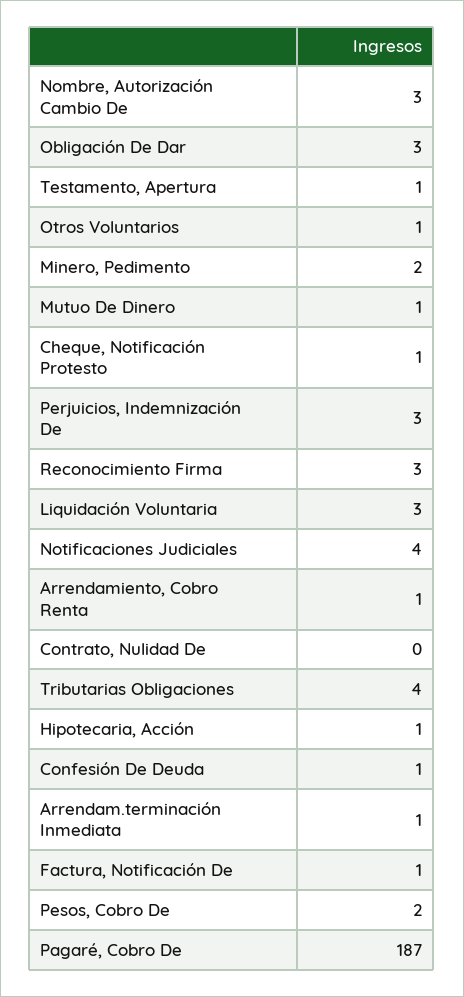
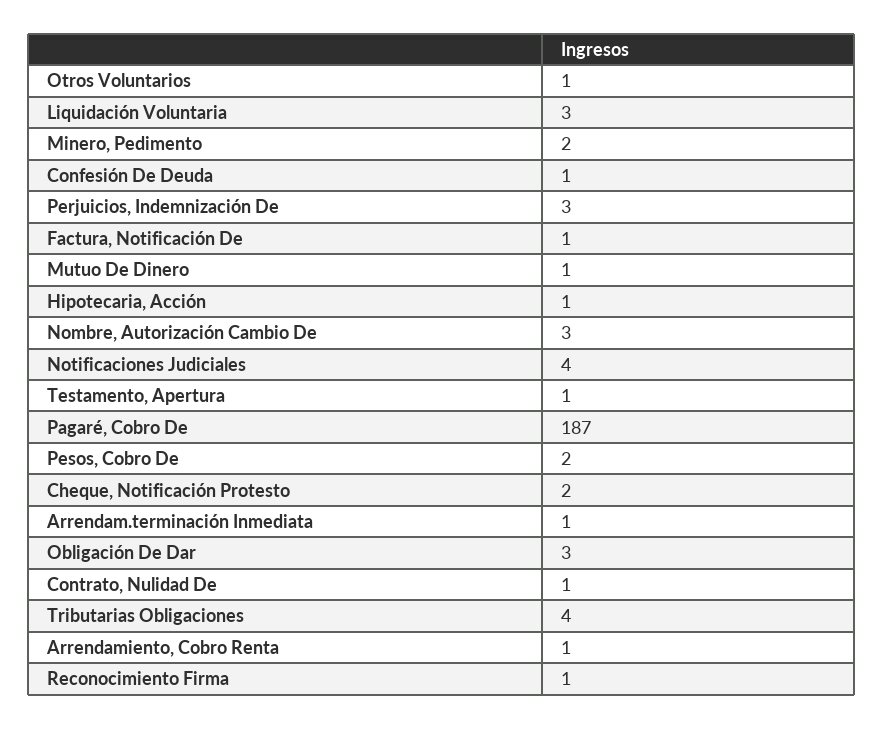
  {
    "Nombre, Autorización Cambio De": 3,
    "Obligación De Dar": 3,
    "Testamento, Apertura": 1,
    "Otros Voluntarios": 1,
    "Minero, Pedimento": 2,
    "Mutuo De Dinero": 1,
-   "Cheque, Notificación Protesto": 1,
+   "Cheque, Notificación Protesto": 2,
    "Perjuicios, Indemnización De": 3,
-   "Reconocimiento Firma": 3,
+   "Reconocimiento Firma": 1,
    "Liquidación Voluntaria": 3,
    "Notificaciones Judiciales": 4,
    "Arrendamiento, Cobro Renta": 1,
-   "Contrato, Nulidad De": 0,
+   "Contrato, Nulidad De": 1,
    "Tributarias Obligaciones": 4,
    "Hipotecaria, Acción": 1,
    "Confesión De Deuda": 1,
    "Arrendam.terminación Inmediata": 1,
    "Factura, Notificación De": 1,
    "Pesos, Cobro De": 2,
    "Pagaré, Cobro De": 187
  }

